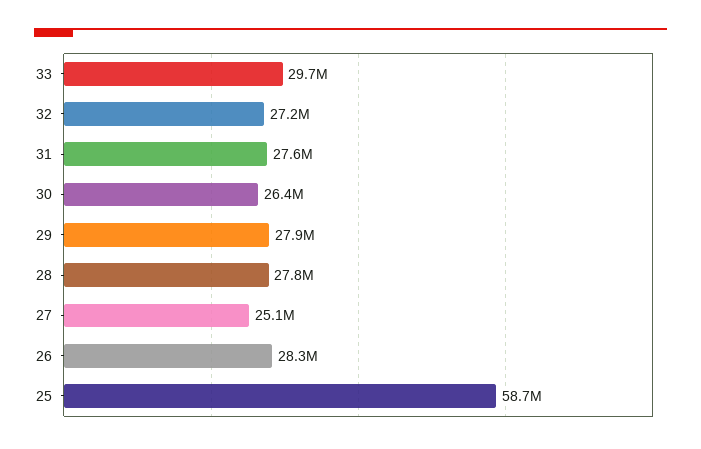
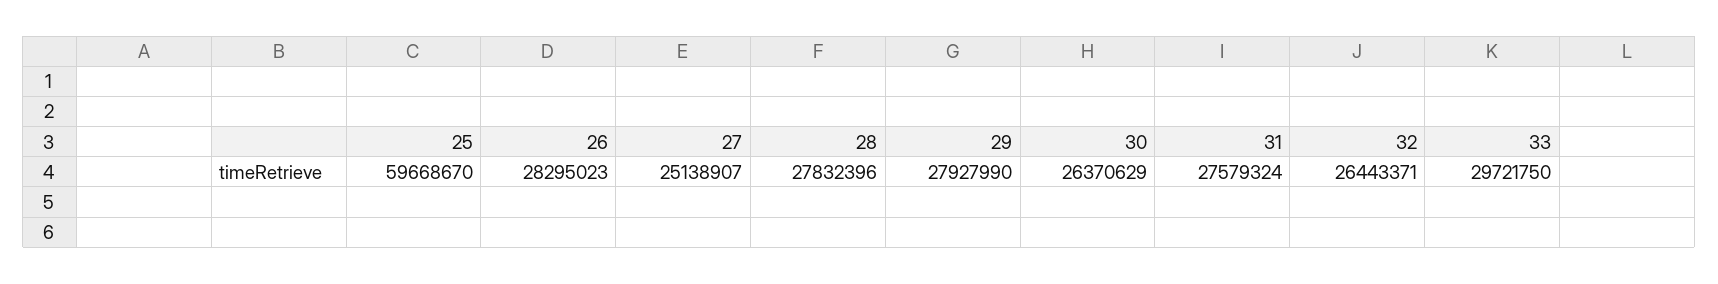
  {
    "33": 29721750,
-   "32": 27200000,
+   "32": 26443371,
    "31": 27579324,
    "30": 26370629,
    "29": 27927990,
    "28": 27832396,
    "27": 25138907,
    "26": 28295023,
-   "25": 58700000
+   "25": 59668670
  }

